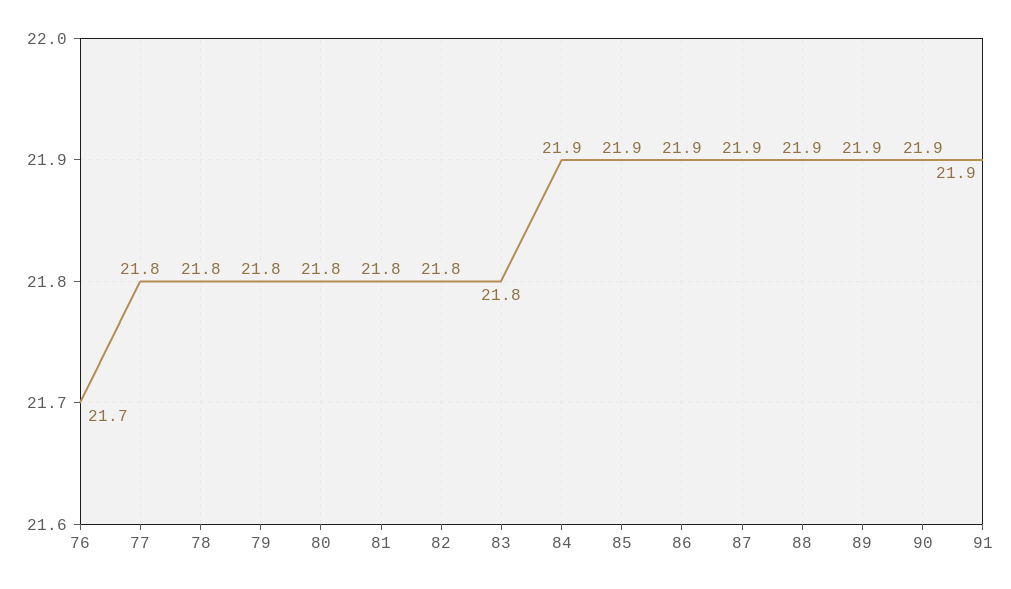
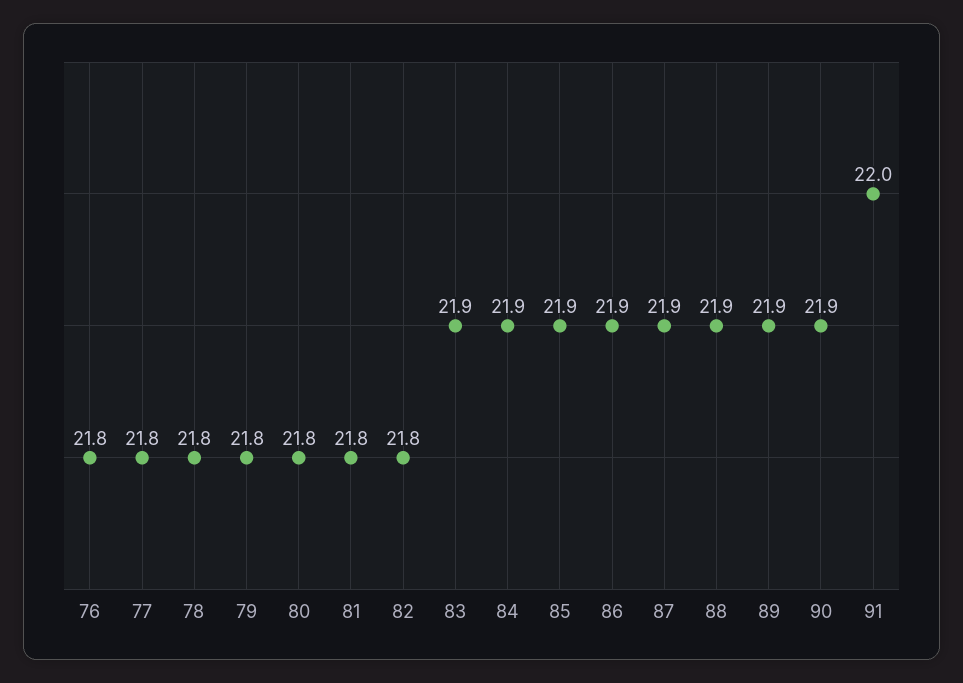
  {
-   "76": 21.7,
+   "76": 21.8,
    "77": 21.8,
    "78": 21.8,
    "79": 21.8,
    "80": 21.8,
    "81": 21.8,
    "82": 21.8,
-   "83": 21.8,
+   "83": 21.9,
    "84": 21.9,
    "85": 21.9,
    "86": 21.9,
    "87": 21.9,
    "88": 21.9,
    "89": 21.9,
    "90": 21.9,
-   "91": 21.9
+   "91": 22
  }

